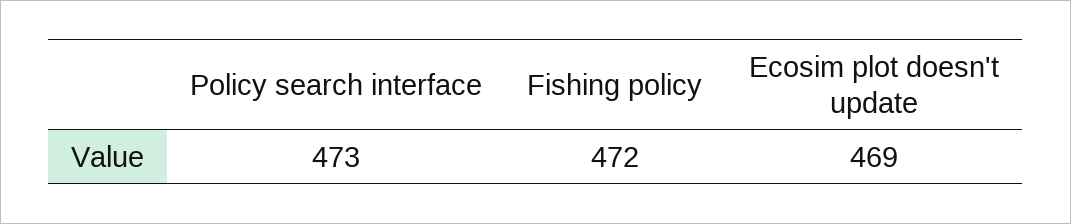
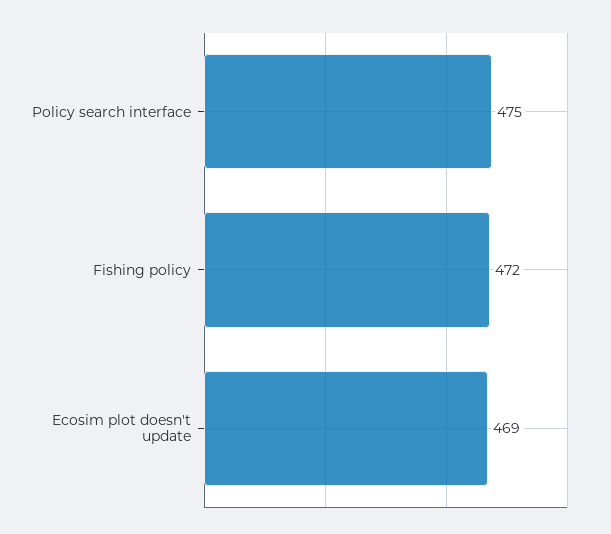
  {
-   "Policy search interface": 473,
+   "Policy search interface": 475,
    "Fishing policy": 472,
    "Ecosim plot doesn't update": 469
  }

